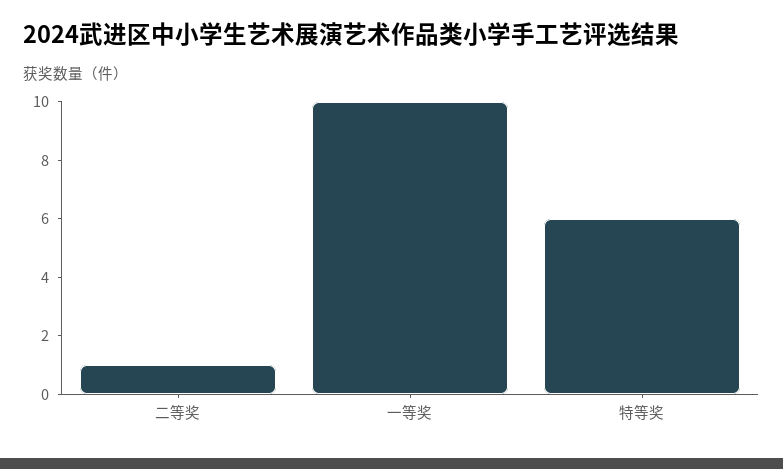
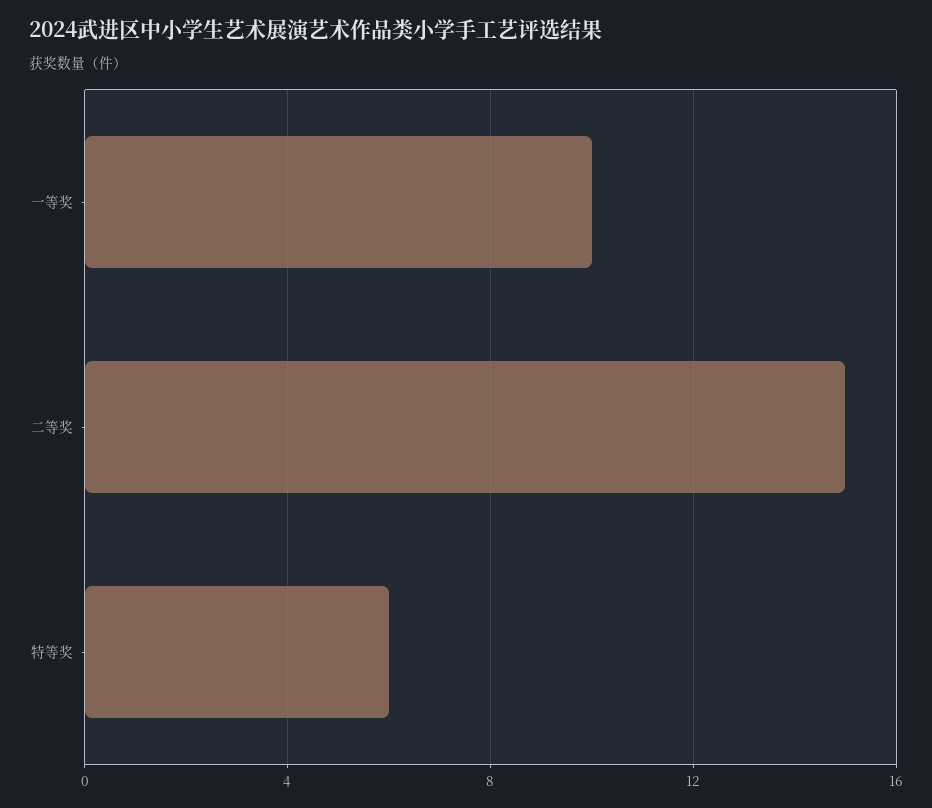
  {
-   "二等奖": 1,
+   "二等奖": 15,
    "一等奖": 10,
    "特等奖": 6
  }

